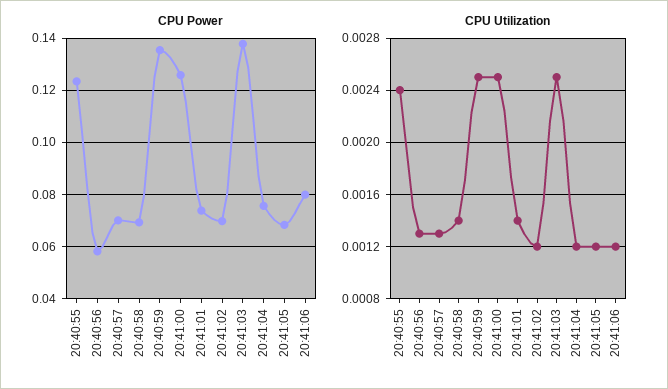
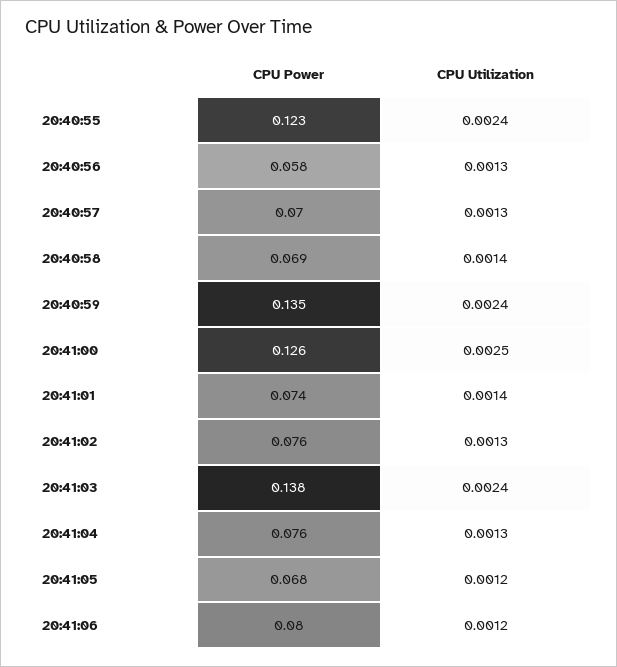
  {
    "CPU Power": {
      "20:40:55": 0.123,
      "20:40:56": 0.058,
      "20:40:57": 0.07,
      "20:40:58": 0.069,
      "20:40:59": 0.135,
      "20:41:00": 0.126,
      "20:41:01": 0.074,
-     "20:41:02": 0.07,
+     "20:41:02": 0.076,
      "20:41:03": 0.138,
      "20:41:04": 0.076,
      "20:41:05": 0.068,
      "20:41:06": 0.08
    },
    "CPU Utilization": {
      "20:40:55": 0.0024,
      "20:40:56": 0.0013,
      "20:40:57": 0.0013,
      "20:40:58": 0.0014,
-     "20:40:59": 0.0025,
+     "20:40:59": 0.0024,
      "20:41:00": 0.0025,
      "20:41:01": 0.0014,
-     "20:41:02": 0.0012,
+     "20:41:02": 0.0013,
-     "20:41:03": 0.0025,
+     "20:41:03": 0.0024,
-     "20:41:04": 0.0012,
+     "20:41:04": 0.0013,
      "20:41:05": 0.0012,
      "20:41:06": 0.0012
    }
  }

